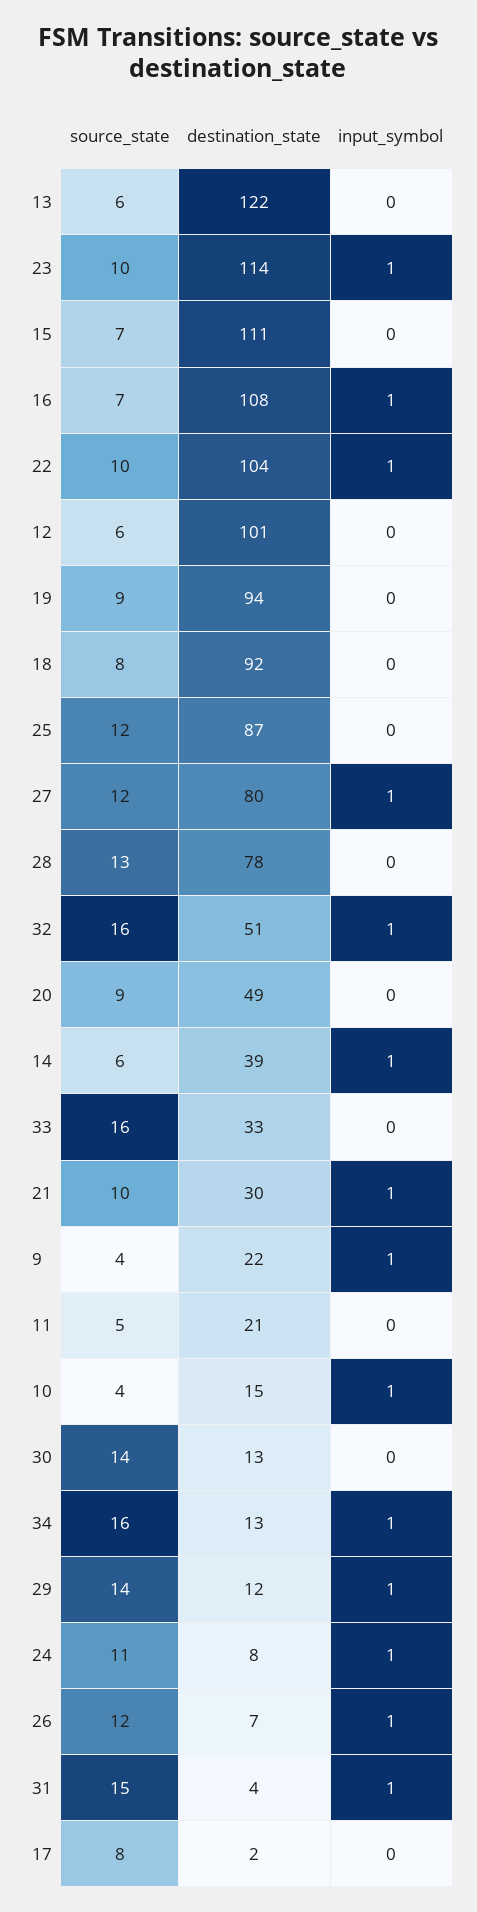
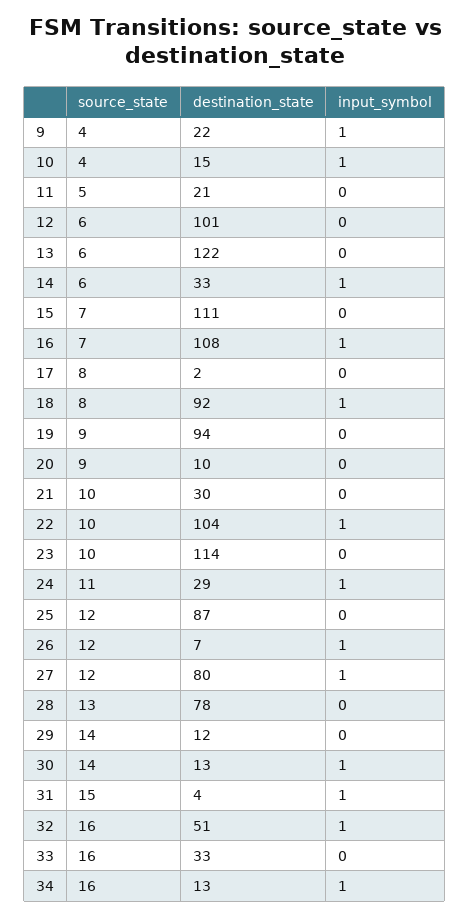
  {
    "source_state": {
      "13": 6,
      "23": 10,
      "15": 7,
      "16": 7,
      "22": 10,
      "12": 6,
      "19": 9,
      "18": 8,
      "25": 12,
      "27": 12,
      "28": 13,
      "32": 16,
      "20": 9,
      "14": 6,
      "33": 16,
      "21": 10,
      "9": 4,
      "11": 5,
      "10": 4,
      "30": 14,
      "34": 16,
      "29": 14,
      "24": 11,
      "26": 12,
      "31": 15,
      "17": 8
    },
    "destination_state": {
      "13": 122,
      "23": 114,
      "15": 111,
      "16": 108,
      "22": 104,
      "12": 101,
      "19": 94,
      "18": 92,
      "25": 87,
      "27": 80,
      "28": 78,
      "32": 51,
-     "20": 49,
+     "20": 10,
-     "14": 39,
+     "14": 33,
      "33": 33,
      "21": 30,
      "9": 22,
      "11": 21,
      "10": 15,
      "30": 13,
      "34": 13,
      "29": 12,
-     "24": 8,
+     "24": 29,
      "26": 7,
      "31": 4,
      "17": 2
    },
    "input_symbol": {
      "13": 0,
-     "23": 1,
+     "23": 0,
      "15": 0,
      "16": 1,
      "22": 1,
      "12": 0,
      "19": 0,
-     "18": 0,
+     "18": 1,
      "25": 0,
      "27": 1,
      "28": 0,
      "32": 1,
      "20": 0,
      "14": 1,
      "33": 0,
-     "21": 1,
+     "21": 0,
      "9": 1,
      "11": 0,
      "10": 1,
-     "30": 0,
+     "30": 1,
      "34": 1,
-     "29": 1,
+     "29": 0,
      "24": 1,
      "26": 1,
      "31": 1,
      "17": 0
    }
  }

